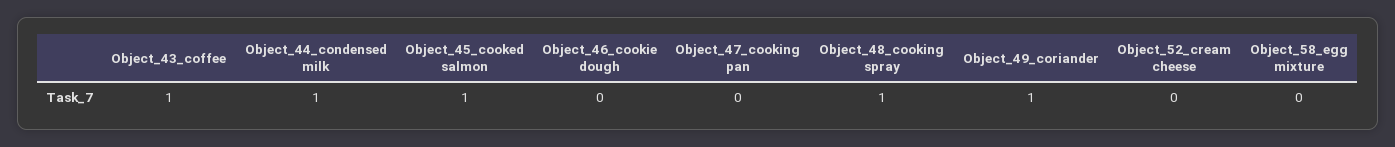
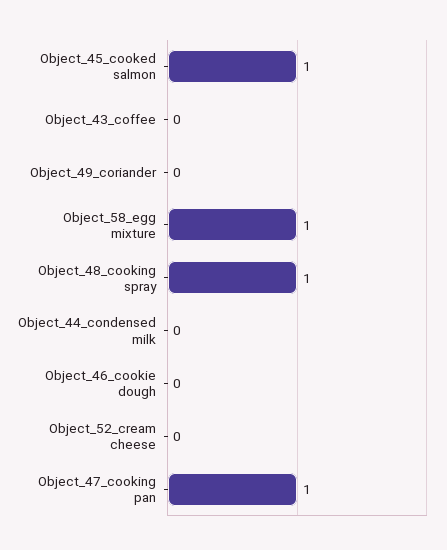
  {
-   "Object_43_coffee": 1,
+   "Object_43_coffee": 0,
-   "Object_44_condensed milk": 1,
+   "Object_44_condensed milk": 0,
    "Object_45_cooked salmon": 1,
    "Object_46_cookie dough": 0,
-   "Object_47_cooking pan": 0,
+   "Object_47_cooking pan": 1,
    "Object_48_cooking spray": 1,
-   "Object_49_coriander": 1,
+   "Object_49_coriander": 0,
    "Object_52_cream cheese": 0,
-   "Object_58_egg mixture": 0
+   "Object_58_egg mixture": 1
  }

